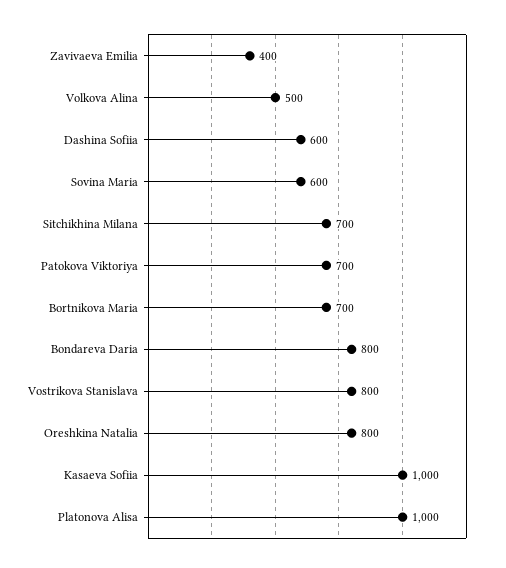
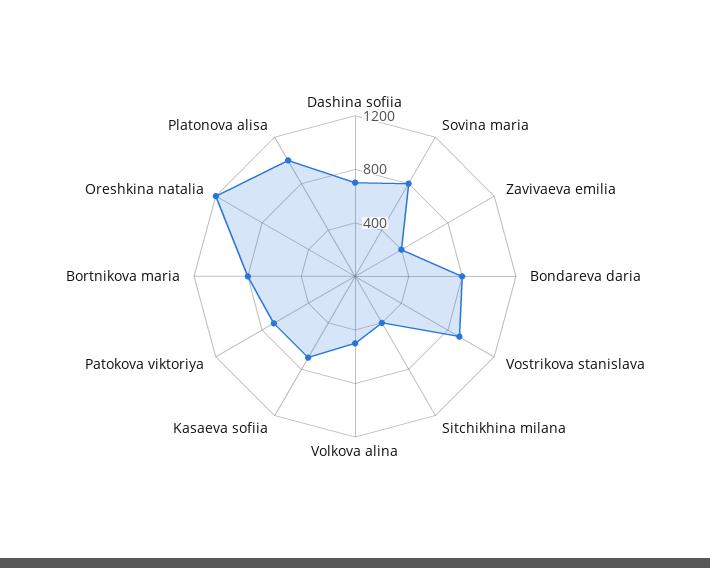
  {
    "Zavivaeva Emilia": 400,
    "Volkova Alina": 500,
-   "Dashina Sofiia": 600,
+   "Dashina Sofiia": 700,
-   "Sovina Maria": 600,
+   "Sovina Maria": 800,
-   "Sitchikhina Milana": 700,
+   "Sitchikhina Milana": 400,
    "Patokova Viktoriya": 700,
-   "Bortnikova Maria": 700,
+   "Bortnikova Maria": 800,
    "Bondareva Daria": 800,
-   "Vostrikova Stanislava": 800,
+   "Vostrikova Stanislava": 900,
-   "Oreshkina Natalia": 800,
+   "Oreshkina Natalia": 1200,
-   "Kasaeva Sofiia": 1000,
+   "Kasaeva Sofiia": 700,
    "Platonova Alisa": 1000
  }

